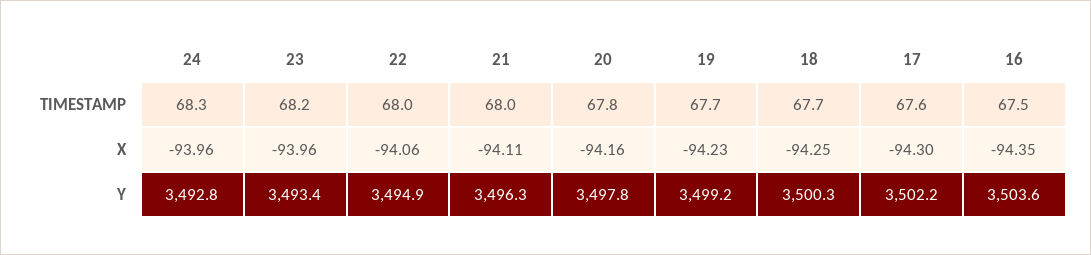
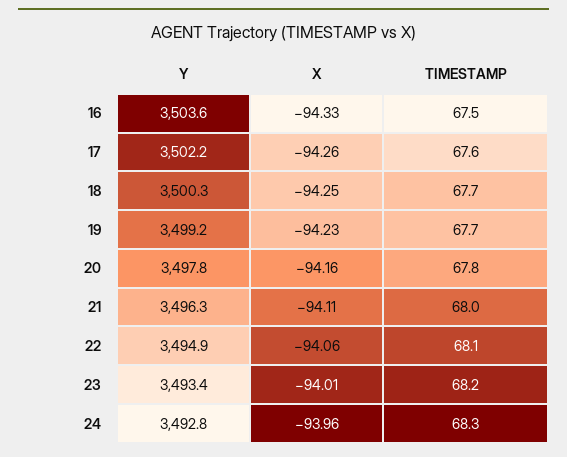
  {
    "24": {
      "TIMESTAMP": 68.3,
      "X": -93.96,
      "Y": 3492.8
    },
    "23": {
      "TIMESTAMP": 68.2,
-     "X": -93.96,
+     "X": -94.01,
      "Y": 3493.4
    },
    "22": {
-     "TIMESTAMP": 68,
+     "TIMESTAMP": 68.1,
      "X": -94.06,
      "Y": 3494.9
    },
    "21": {
      "TIMESTAMP": 68,
      "X": -94.11,
      "Y": 3496.3
    },
    "20": {
      "TIMESTAMP": 67.8,
      "X": -94.16,
      "Y": 3497.8
    },
    "19": {
      "TIMESTAMP": 67.7,
      "X": -94.23,
      "Y": 3499.2
    },
    "18": {
      "TIMESTAMP": 67.7,
      "X": -94.25,
      "Y": 3500.3
    },
    "17": {
      "TIMESTAMP": 67.6,
-     "X": -94.3,
+     "X": -94.26,
      "Y": 3502.2
    },
    "16": {
      "TIMESTAMP": 67.5,
-     "X": -94.35,
+     "X": -94.33,
      "Y": 3503.6
    }
  }

